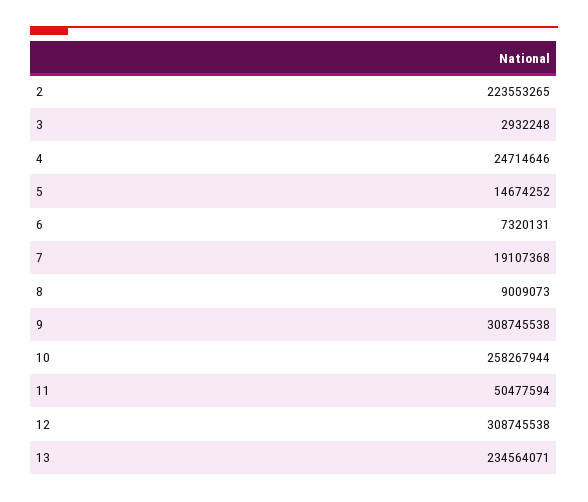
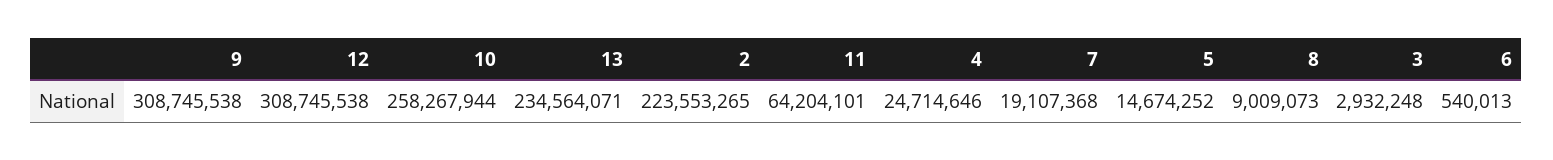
  {
    "2": 223553265,
    "3": 2932248,
    "4": 24714646,
    "5": 14674252,
-   "6": 7320131,
+   "6": 540013,
    "7": 19107368,
    "8": 9009073,
    "9": 308745538,
    "10": 258267944,
-   "11": 50477594,
+   "11": 64204101,
    "12": 308745538,
    "13": 234564071
  }

